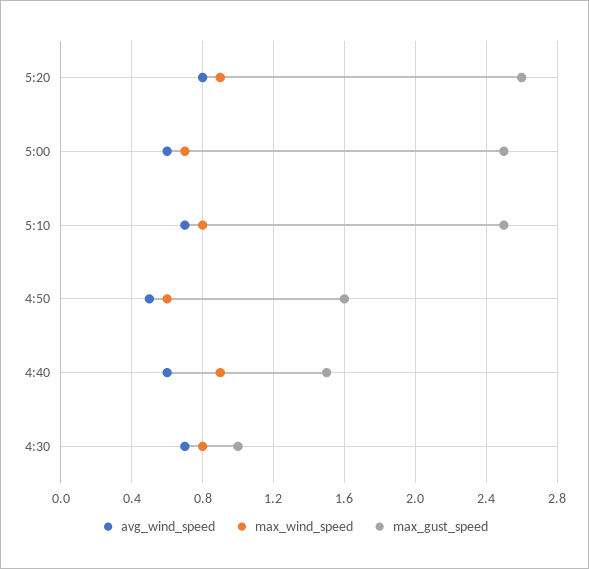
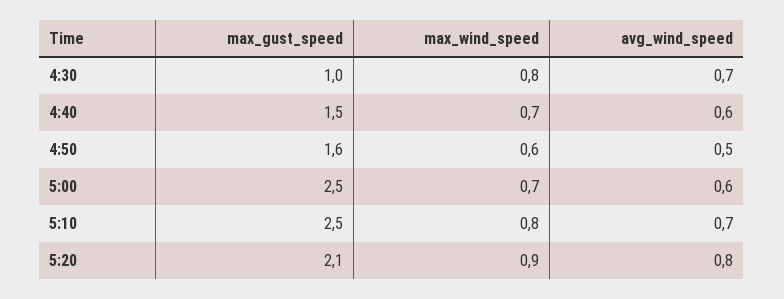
  {
    "avg_wind_speed": {
      "5:20": 0.8,
      "5:00": 0.6,
      "5:10": 0.7,
      "4:50": 0.5,
      "4:40": 0.6,
      "4:30": 0.7
    },
    "max_wind_speed": {
      "5:20": 0.9,
      "5:00": 0.7,
      "5:10": 0.8,
      "4:50": 0.6,
-     "4:40": 0.9,
+     "4:40": 0.7,
      "4:30": 0.8
    },
    "max_gust_speed": {
-     "5:20": 2.6,
+     "5:20": 2.1,
      "5:00": 2.5,
      "5:10": 2.5,
      "4:50": 1.6,
      "4:40": 1.5,
      "4:30": 1
    }
  }

